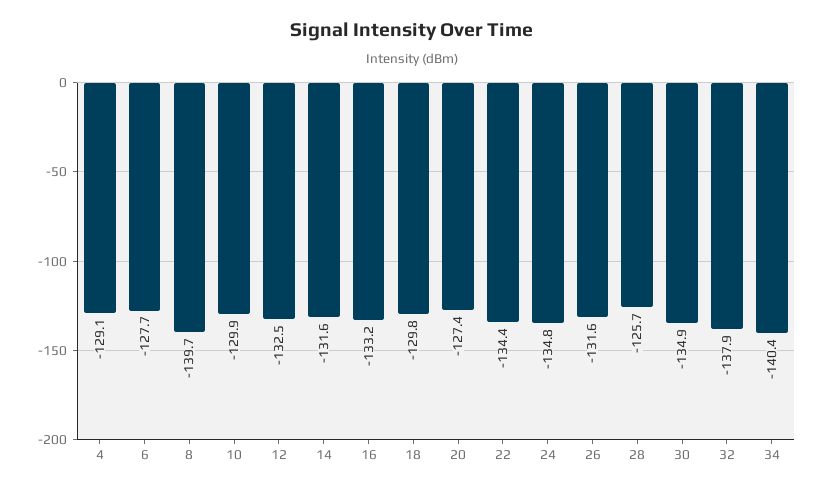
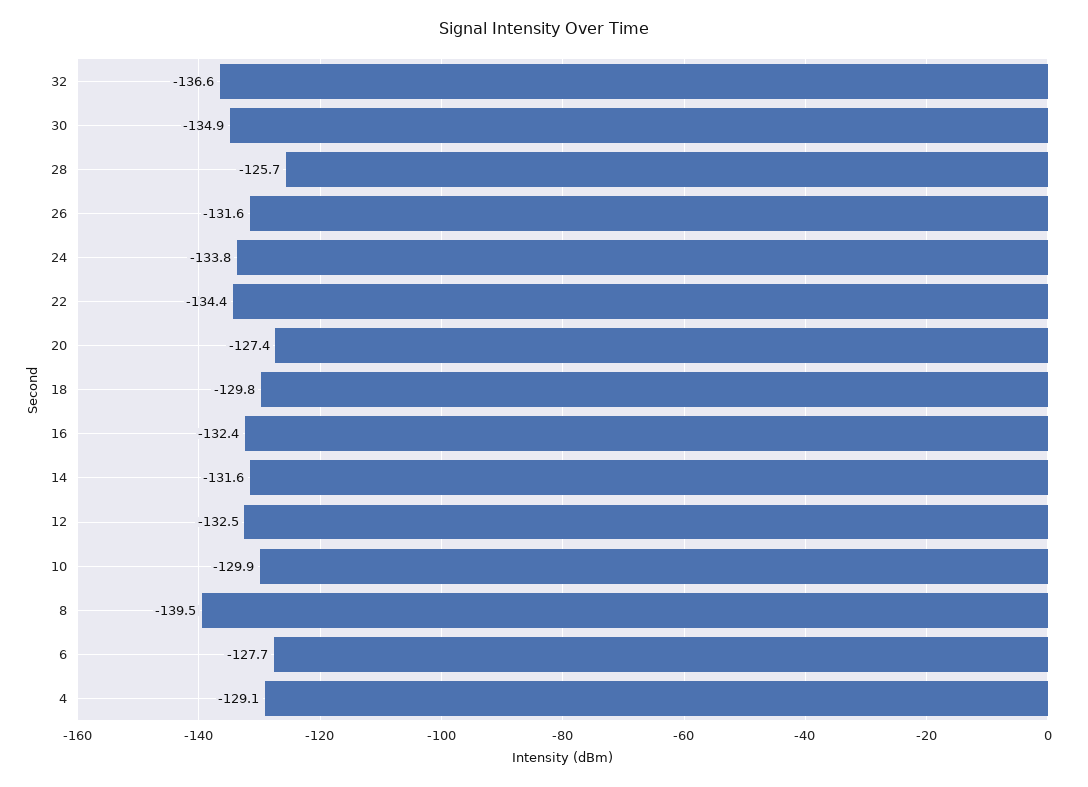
  {
    "4": -129.1,
    "6": -127.7,
-   "8": -139.7,
+   "8": -139.5,
    "10": -129.9,
    "12": -132.5,
    "14": -131.6,
-   "16": -133.2,
+   "16": -132.4,
    "18": -129.8,
    "20": -127.4,
    "22": -134.4,
-   "24": -134.8,
+   "24": -133.8,
    "26": -131.6,
    "28": -125.7,
    "30": -134.9,
-   "32": -137.9,
+   "32": -136.6
-   "34": -140.4
  }

